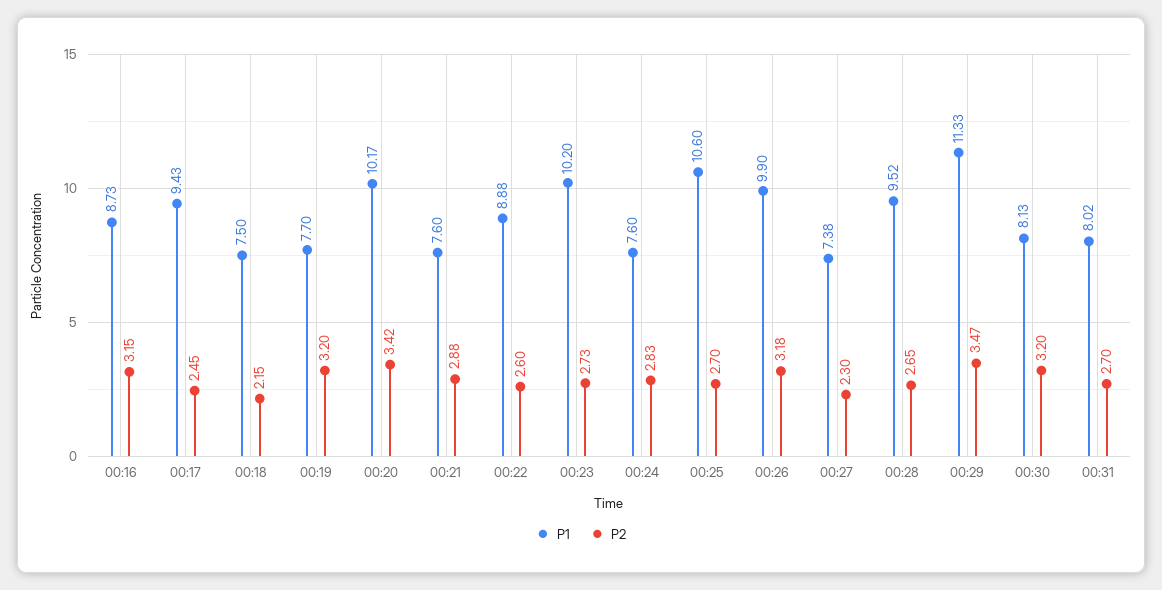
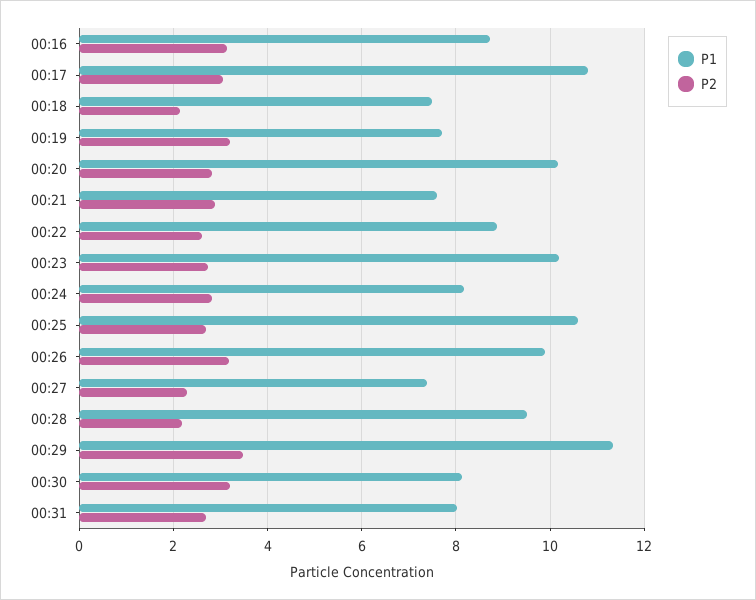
  {
    "P1": {
      "00:16": 8.73,
-     "00:17": 9.43,
+     "00:17": 10.8,
      "00:18": 7.5,
      "00:19": 7.7,
      "00:20": 10.17,
      "00:21": 7.6,
      "00:22": 8.88,
      "00:23": 10.2,
-     "00:24": 7.6,
+     "00:24": 8.2,
      "00:25": 10.6,
      "00:26": 9.9,
      "00:27": 7.38,
      "00:28": 9.52,
      "00:29": 11.33,
      "00:30": 8.13,
      "00:31": 8.02
    },
    "P2": {
      "00:16": 3.15,
-     "00:17": 2.45,
+     "00:17": 3,
      "00:18": 2.15,
      "00:19": 3.2,
-     "00:20": 3.42,
+     "00:20": 2.8,
      "00:21": 2.88,
      "00:22": 2.6,
      "00:23": 2.73,
      "00:24": 2.83,
      "00:25": 2.7,
      "00:26": 3.18,
      "00:27": 2.3,
-     "00:28": 2.65,
+     "00:28": 2.2,
      "00:29": 3.47,
      "00:30": 3.2,
      "00:31": 2.7
    }
  }

